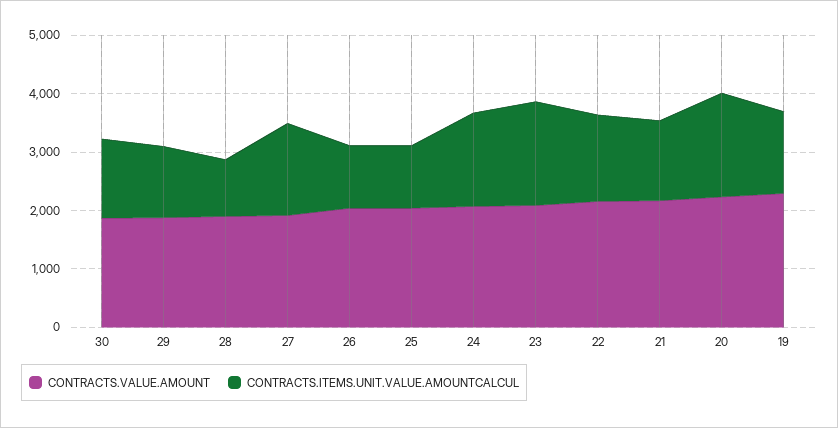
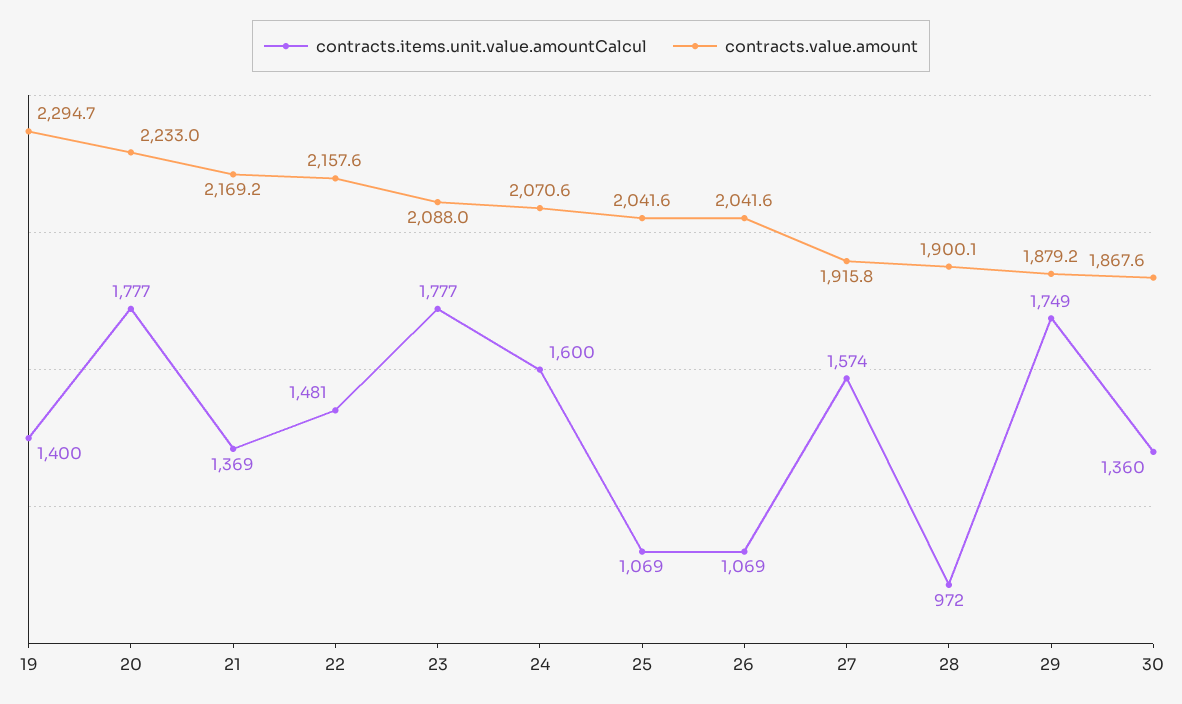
  {
    "CONTRACTS.VALUE.AMOUNT": {
      "30": 1867.6,
      "29": 1879.2,
      "28": 1900.1,
      "27": 1915.8,
      "26": 2041.6,
      "25": 2041.6,
      "24": 2070.6,
      "23": 2088,
      "22": 2157.6,
      "21": 2169.2,
      "20": 2233,
      "19": 2294.7
    },
    "CONTRACTS.ITEMS.UNIT.VALUE.AMOUNTCALCUL": {
      "30": 1360,
-     "29": 1200,
+     "29": 1749,
      "28": 972,
      "27": 1574,
      "26": 1069,
      "25": 1069,
      "24": 1600,
      "23": 1777,
      "22": 1481,
      "21": 1369,
      "20": 1777,
      "19": 1400
    }
  }

